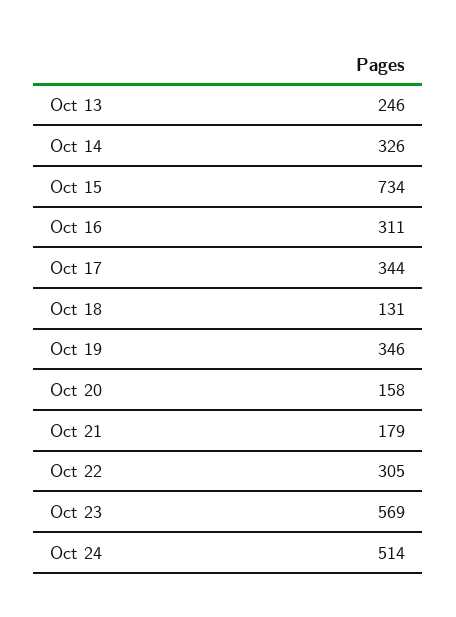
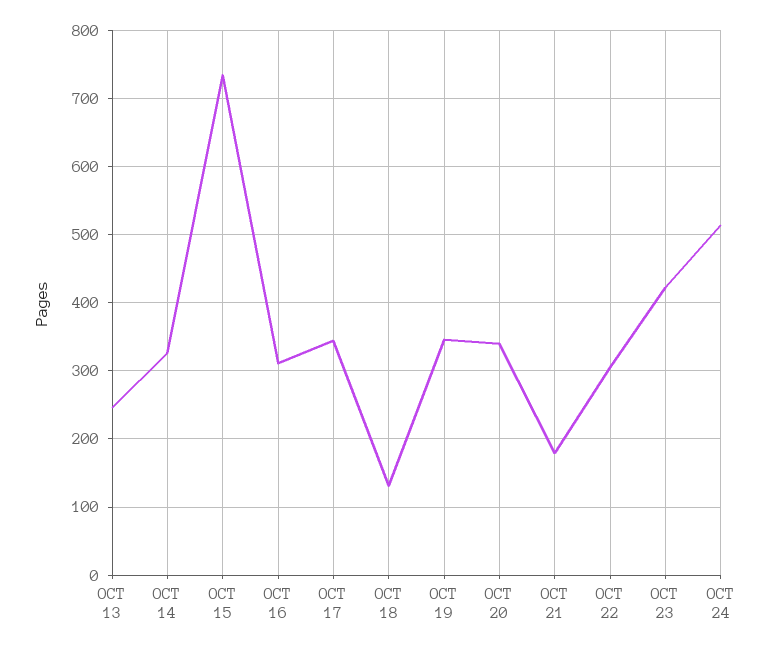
  {
    "Oct 13": 246,
    "Oct 14": 326,
    "Oct 15": 734,
    "Oct 16": 311,
    "Oct 17": 344,
    "Oct 18": 131,
    "Oct 19": 346,
-   "Oct 20": 158,
+   "Oct 20": 340,
    "Oct 21": 179,
    "Oct 22": 305,
-   "Oct 23": 569,
+   "Oct 23": 420,
    "Oct 24": 514
  }

